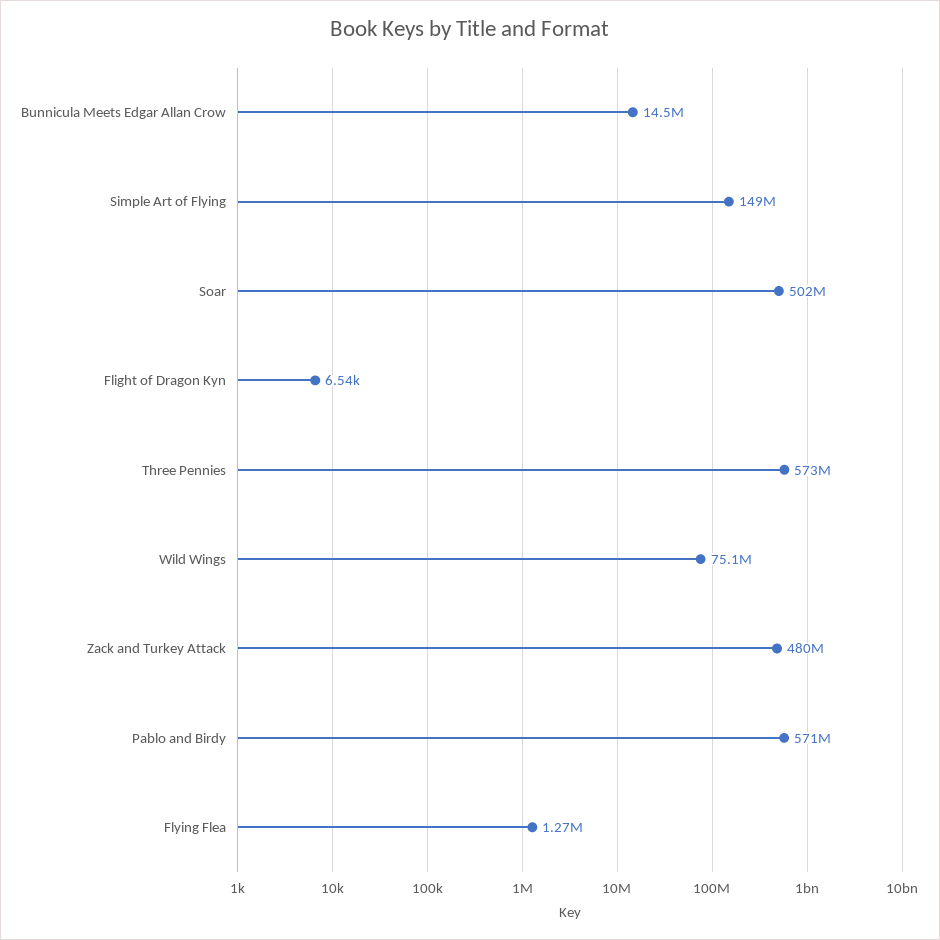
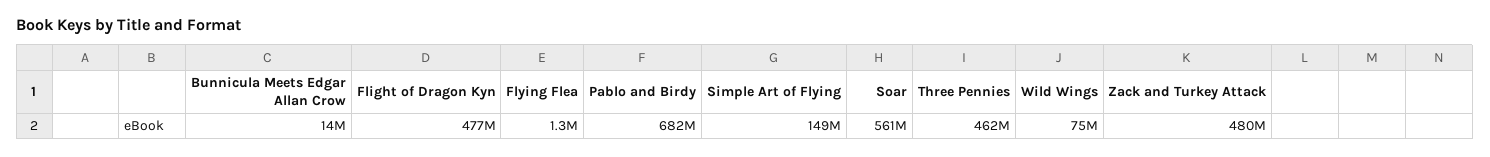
  {
    "Bunnicula Meets Edgar Allan Crow": 14500000,
    "Simple Art of Flying": 149000000,
-   "Soar": 502000000,
+   "Soar": 561000000,
-   "Flight of Dragon Kyn": 6540,
+   "Flight of Dragon Kyn": 477000000,
-   "Three Pennies": 573000000,
+   "Three Pennies": 462000000,
    "Wild Wings": 75100000,
    "Zack and Turkey Attack": 480000000,
-   "Pablo and Birdy": 571000000,
+   "Pablo and Birdy": 682000000,
    "Flying Flea": 1270000
  }

